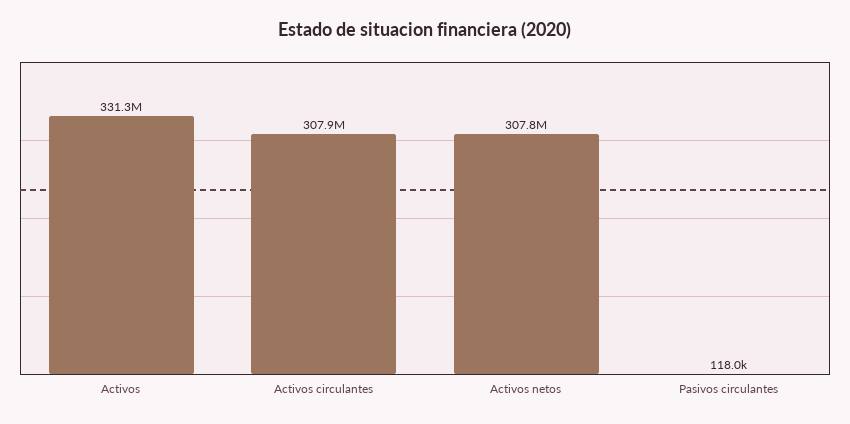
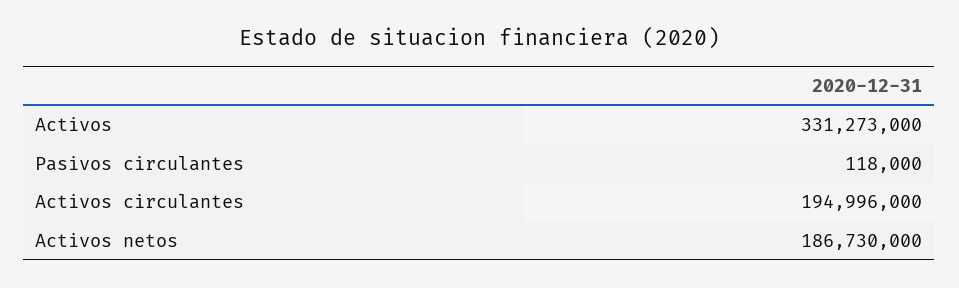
  {
    "Activos": 331273000,
-   "Activos circulantes": 307900000,
+   "Activos circulantes": 194996000,
-   "Activos netos": 307800000,
+   "Activos netos": 186730000,
    "Pasivos circulantes": 118000
  }

